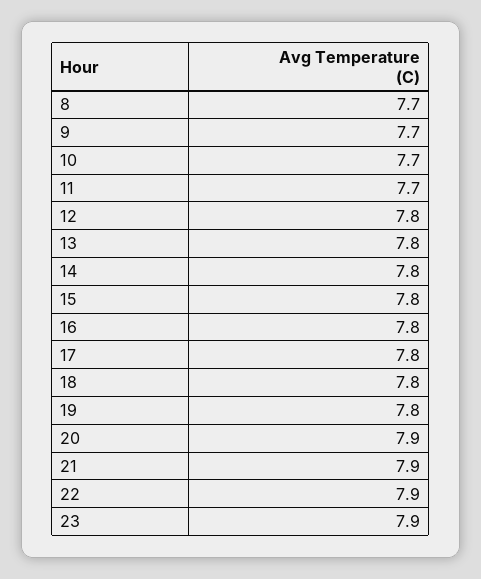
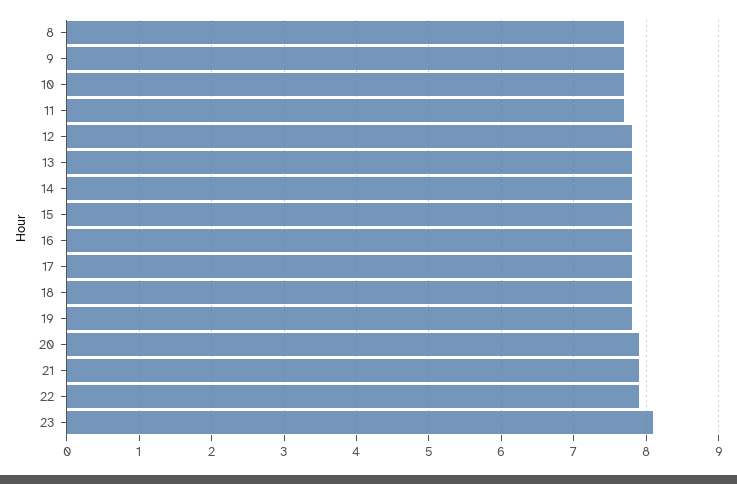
  {
    "8": 7.7,
    "9": 7.7,
    "10": 7.7,
    "11": 7.7,
    "12": 7.8,
    "13": 7.8,
    "14": 7.8,
    "15": 7.8,
    "16": 7.8,
    "17": 7.8,
    "18": 7.8,
    "19": 7.8,
    "20": 7.9,
    "21": 7.9,
    "22": 7.9,
-   "23": 7.9
+   "23": 8.1
  }

